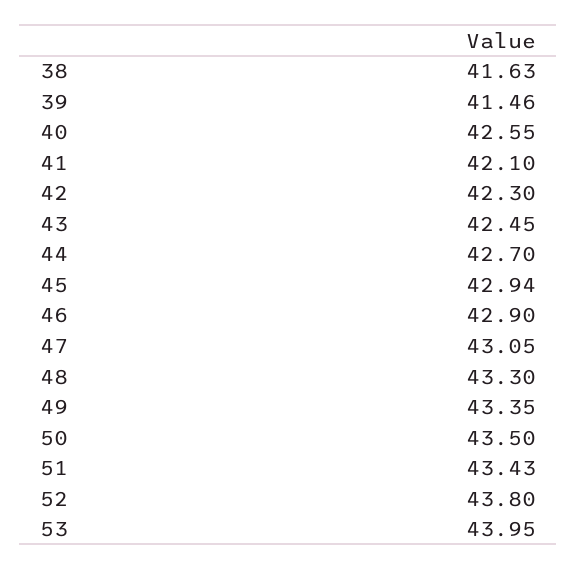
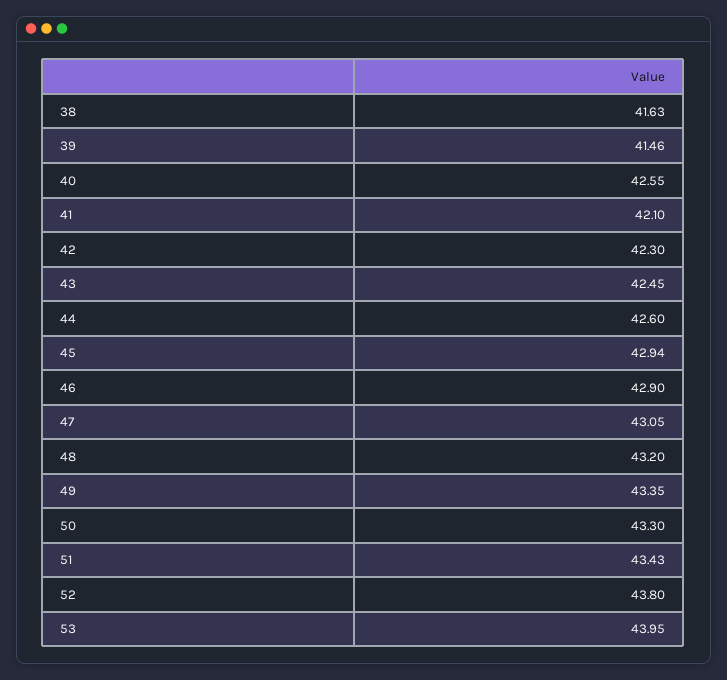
  {
    "38": 41.63,
    "39": 41.46,
    "40": 42.55,
    "41": 42.1,
    "42": 42.3,
    "43": 42.45,
-   "44": 42.7,
+   "44": 42.6,
    "45": 42.94,
    "46": 42.9,
    "47": 43.05,
-   "48": 43.3,
+   "48": 43.2,
    "49": 43.35,
-   "50": 43.5,
+   "50": 43.3,
    "51": 43.43,
    "52": 43.8,
    "53": 43.95
  }

